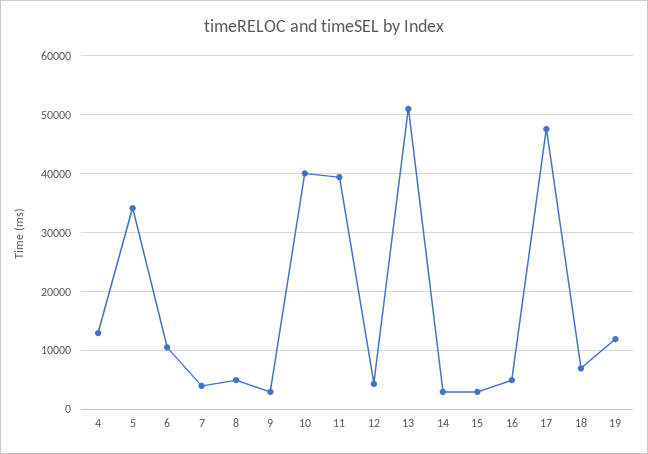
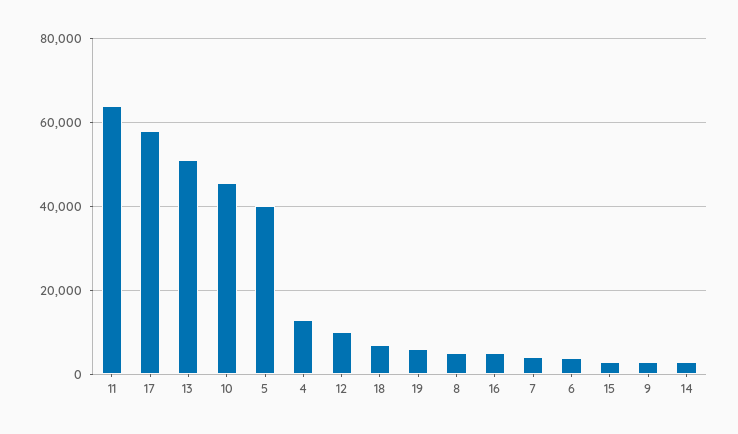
  {
    "4": 12000,
-   "5": 34000,
+   "5": 40000,
-   "6": 10000,
+   "6": 4000,
    "7": 4000,
    "8": 6000,
    "9": 2000,
-   "10": 40000,
+   "10": 46000,
-   "11": 40000,
+   "11": 64000,
-   "12": 4000,
+   "12": 10000,
    "13": 52000,
    "14": 2000,
    "15": 4000,
    "16": 6000,
-   "17": 48000,
+   "17": 58000,
    "18": 6000,
-   "19": 12000
+   "19": 6000
  }

